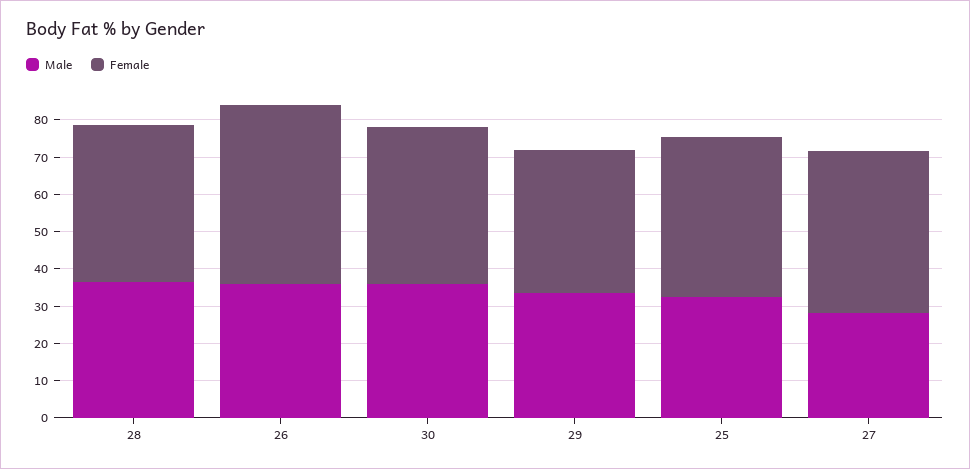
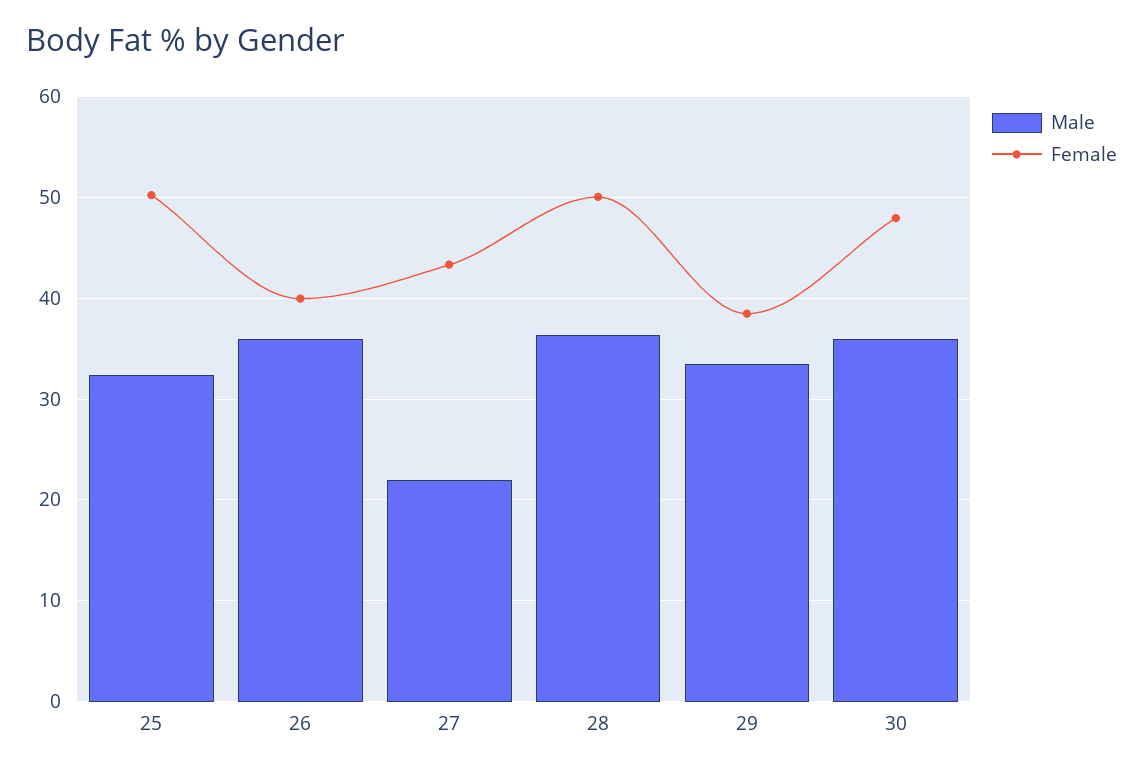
  {
    "Male": {
      "28": 36,
      "26": 36,
      "30": 36,
      "29": 34,
      "25": 32,
-     "27": 27.5
+     "27": 22
    },
    "Female": {
-     "28": 42.5,
+     "28": 50,
-     "26": 47.5,
+     "26": 40,
-     "30": 42.5,
+     "30": 48,
      "29": 38,
-     "25": 42.5,
+     "25": 50,
      "27": 43
    }
  }

